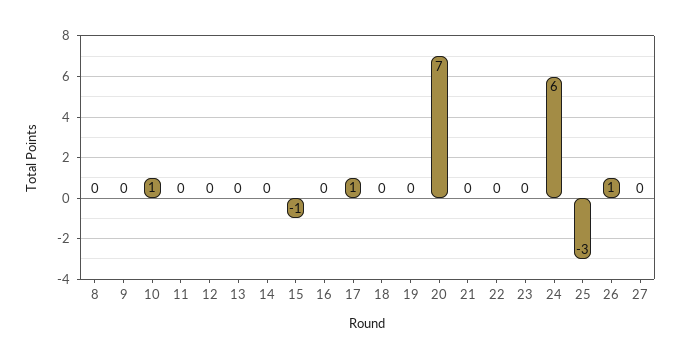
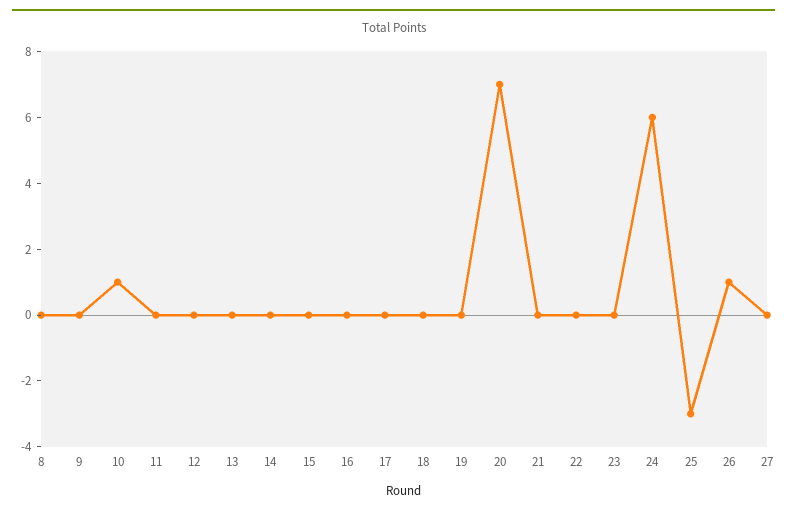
  {
    "8": 0,
    "9": 0,
    "10": 1,
    "11": 0,
    "12": 0,
    "13": 0,
    "14": 0,
-   "15": -1,
+   "15": 0,
    "16": 0,
-   "17": 1,
+   "17": 0,
    "18": 0,
    "19": 0,
    "20": 7,
    "21": 0,
    "22": 0,
    "23": 0,
    "24": 6,
    "25": -3,
    "26": 1,
    "27": 0
  }

